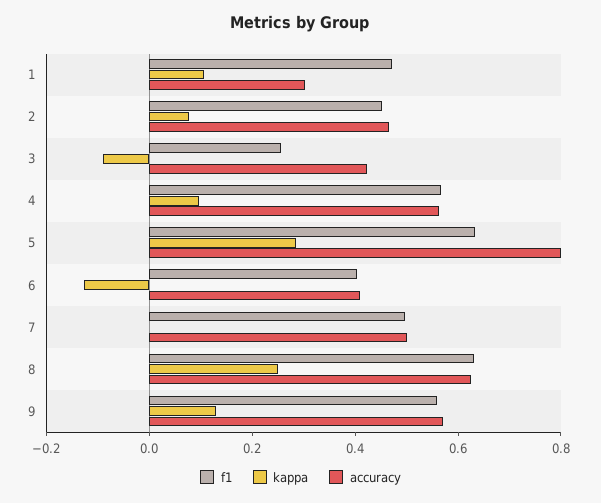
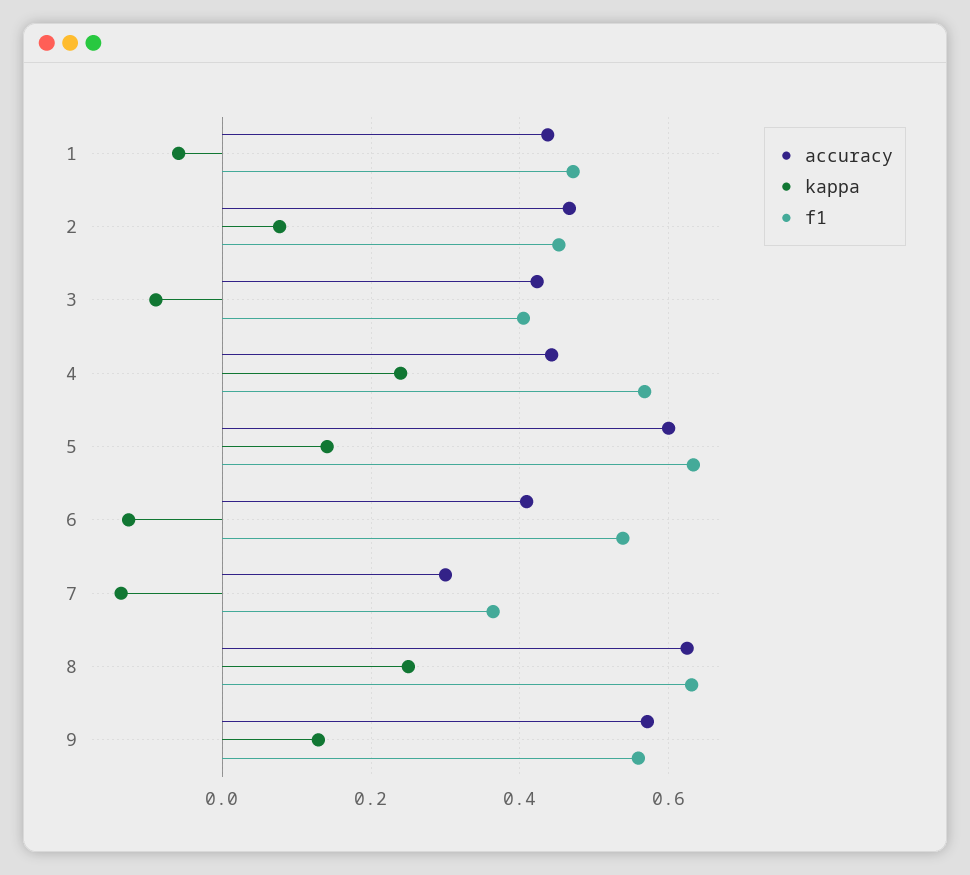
  {
    "f1": {
      "1": 0.48,
      "2": 0.46,
-     "3": 0.25,
+     "3": 0.4,
      "4": 0.56,
      "5": 0.64,
-     "6": 0.4,
+     "6": 0.54,
-     "7": 0.5,
+     "7": 0.36,
      "8": 0.64,
      "9": 0.56
    },
    "kappa": {
-     "1": 0.1,
+     "1": -0.06,
      "2": 0.08,
      "3": -0.08,
-     "4": 0.1,
+     "4": 0.24,
-     "5": 0.3,
+     "5": 0.14,
      "6": -0.12,
-     "7": 0,
+     "7": -0.14,
      "8": 0.26,
      "9": 0.12
    },
    "accuracy": {
-     "1": 0.3,
+     "1": 0.44,
      "2": 0.46,
      "3": 0.42,
-     "4": 0.55,
+     "4": 0.44,
-     "5": 0.8,
+     "5": 0.6,
      "6": 0.4,
-     "7": 0.5,
+     "7": 0.3,
      "8": 0.62,
      "9": 0.58
    }
  }

